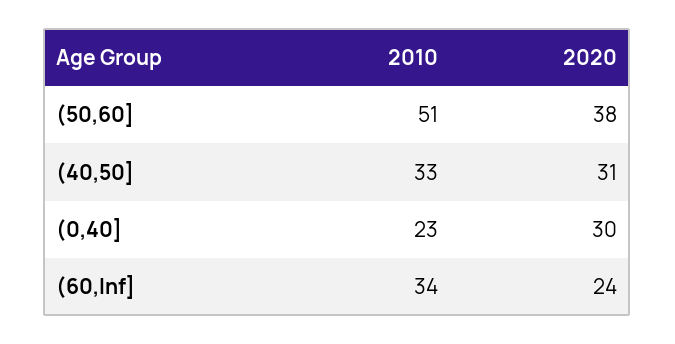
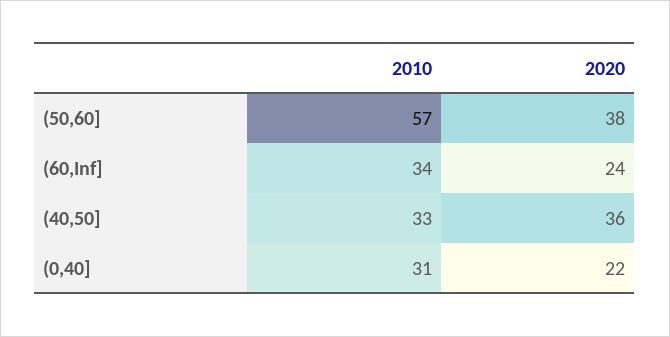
  {
    "2010": {
-     "(50,60]": 51,
+     "(50,60]": 57,
      "(40,50]": 33,
-     "(0,40]": 23,
+     "(0,40]": 31,
      "(60,Inf]": 34
    },
    "2020": {
      "(50,60]": 38,
-     "(40,50]": 31,
+     "(40,50]": 36,
-     "(0,40]": 30,
+     "(0,40]": 22,
      "(60,Inf]": 24
    }
  }

